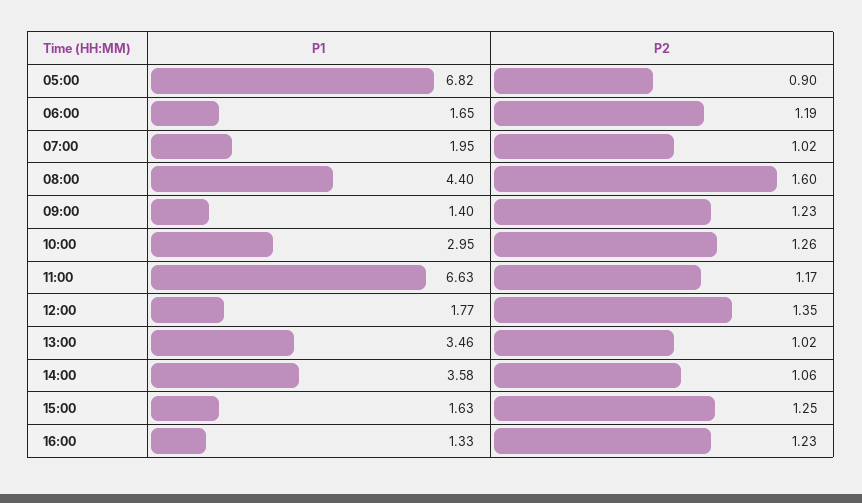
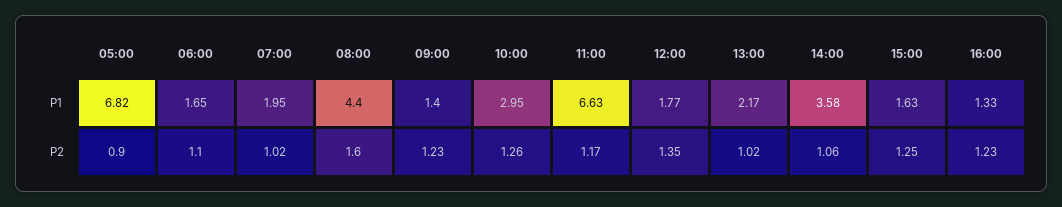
  {
    "P1": {
      "05:00": 6.82,
      "06:00": 1.65,
      "07:00": 1.95,
      "08:00": 4.4,
      "09:00": 1.4,
      "10:00": 2.95,
      "11:00": 6.63,
      "12:00": 1.77,
-     "13:00": 3.46,
+     "13:00": 2.17,
      "14:00": 3.58,
      "15:00": 1.63,
      "16:00": 1.33
    },
    "P2": {
      "05:00": 0.9,
-     "06:00": 1.19,
+     "06:00": 1.1,
      "07:00": 1.02,
      "08:00": 1.6,
      "09:00": 1.23,
      "10:00": 1.26,
      "11:00": 1.17,
      "12:00": 1.35,
      "13:00": 1.02,
      "14:00": 1.06,
      "15:00": 1.25,
      "16:00": 1.23
    }
  }

